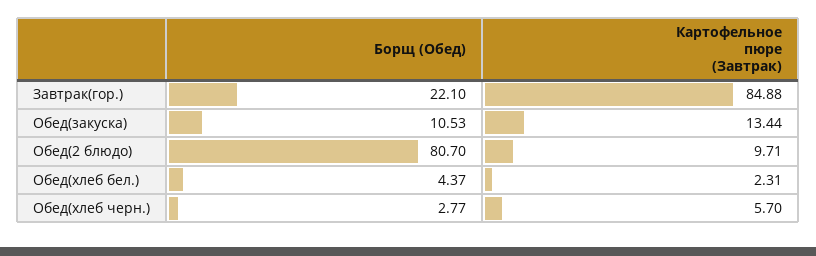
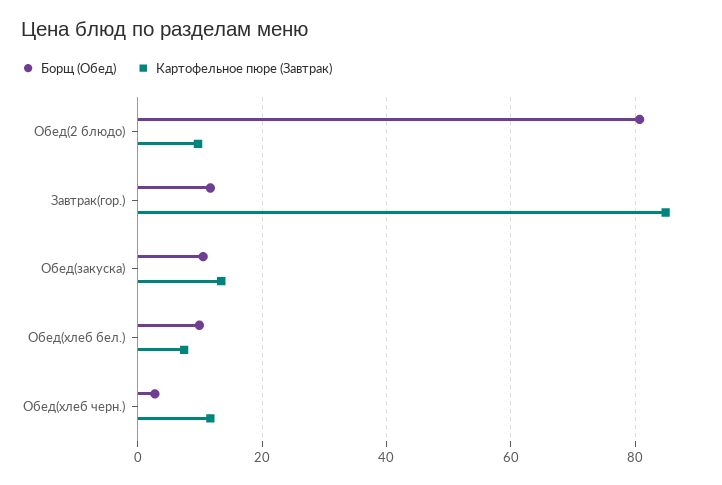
  {
    "Борщ (Обед)": {
-     "Завтрак(гор.)": 22.1,
+     "Завтрак(гор.)": 12,
      "Обед(закуска)": 10.53,
      "Обед(2 блюдо)": 80.7,
-     "Обед(хлеб бел.)": 4.37,
+     "Обед(хлеб бел.)": 10,
      "Обед(хлеб черн.)": 2.77
    },
    "Картофельное пюре (Завтрак)": {
      "Завтрак(гор.)": 84.88,
      "Обед(закуска)": 13.44,
      "Обед(2 блюдо)": 9.71,
-     "Обед(хлеб бел.)": 2.31,
+     "Обед(хлеб бел.)": 8,
-     "Обед(хлеб черн.)": 5.7
+     "Обед(хлеб черн.)": 12
    }
  }

